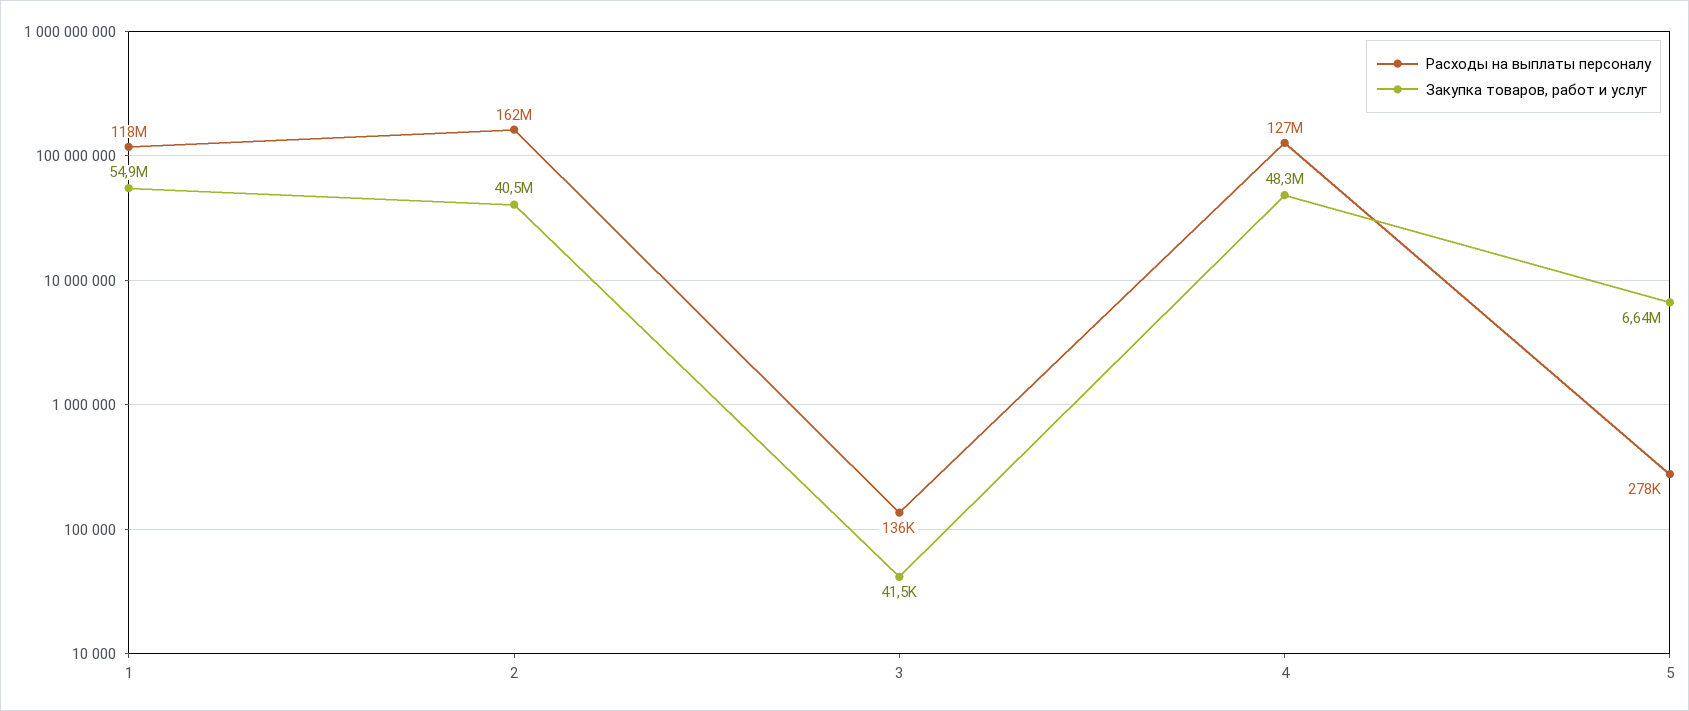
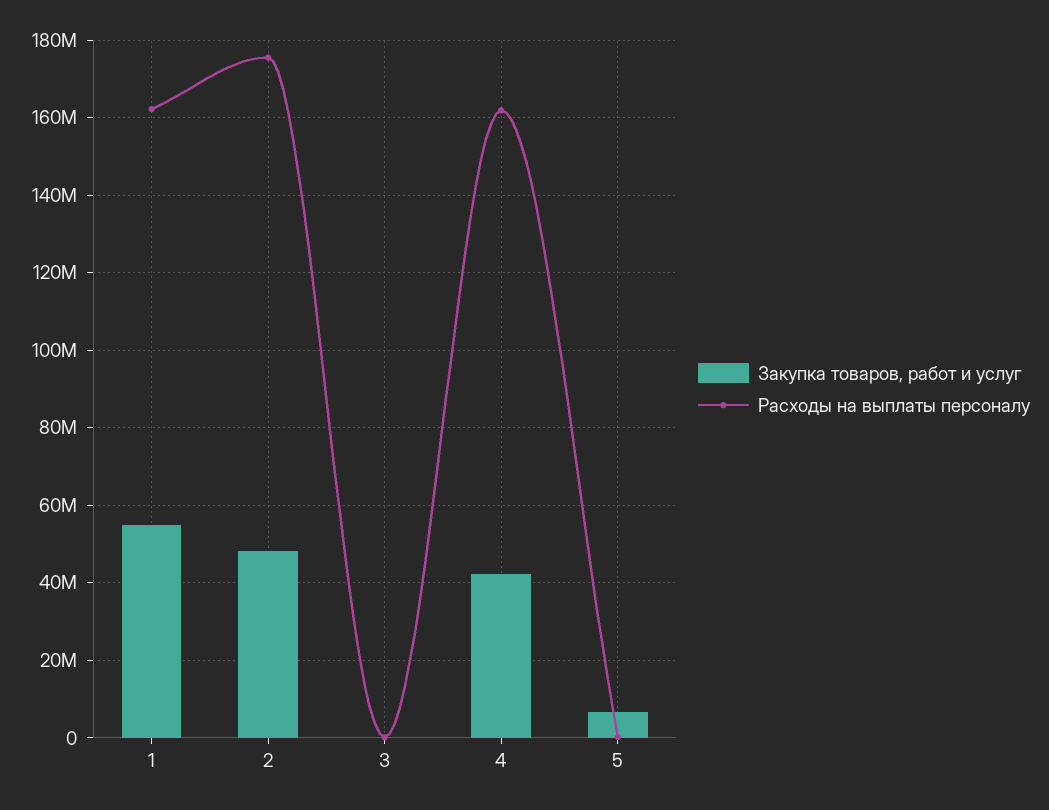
  {
    "Расходы на выплаты персоналу": {
-     "1": 118000000,
+     "1": 162000000,
-     "2": 162000000,
+     "2": 176000000,
      "3": 136000,
-     "4": 127000000,
+     "4": 162000000,
      "5": 278000
    },
    "Закупка товаров, работ и услуг": {
      "1": 54900000,
-     "2": 40500000,
+     "2": 48000000,
      "3": 41500,
-     "4": 48300000,
+     "4": 42000000,
      "5": 6640000
    }
  }

